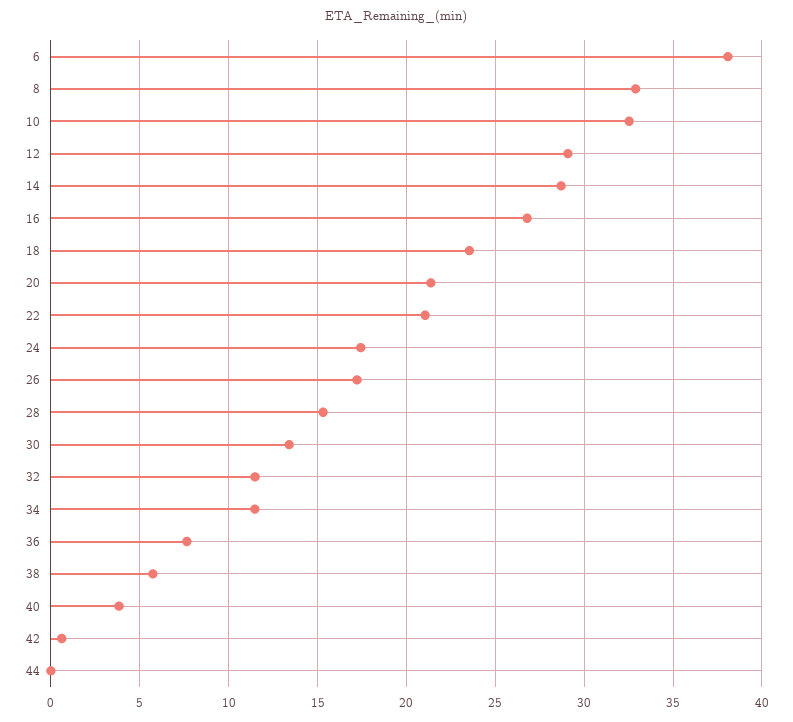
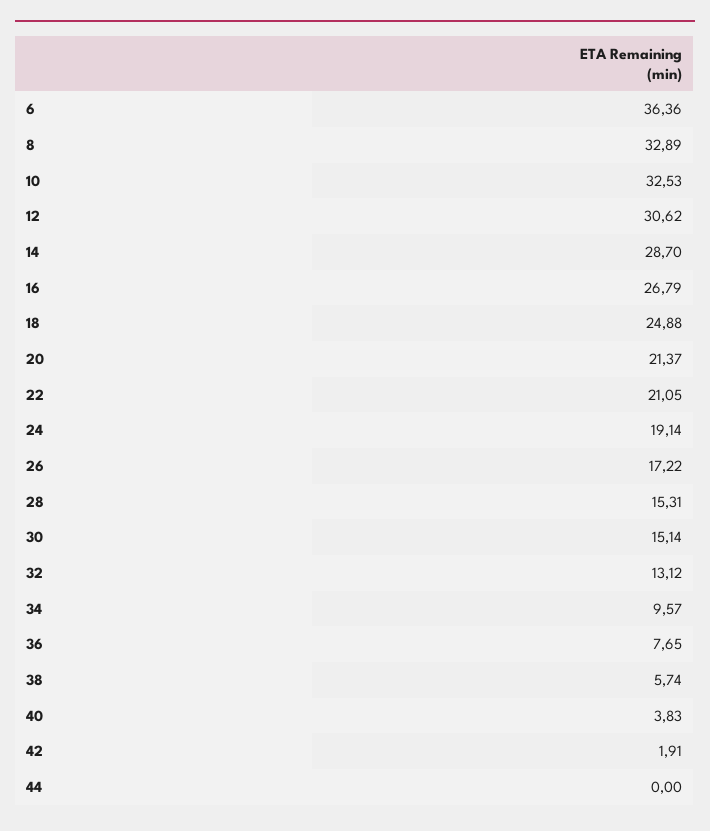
  {
-   "6": 38,
+   "6": 36.36,
    "8": 32.89,
    "10": 32.53,
-   "12": 29,
+   "12": 30.62,
    "14": 28.7,
    "16": 26.79,
-   "18": 23.5,
+   "18": 24.88,
    "20": 21.37,
    "22": 21.05,
-   "24": 17.5,
+   "24": 19.14,
    "26": 17.22,
    "28": 15.31,
-   "30": 13.5,
+   "30": 15.14,
-   "32": 11.5,
+   "32": 13.12,
-   "34": 11.5,
+   "34": 9.57,
    "36": 7.65,
    "38": 5.74,
    "40": 3.83,
-   "42": 0.5,
+   "42": 1.91,
    "44": 0
  }

